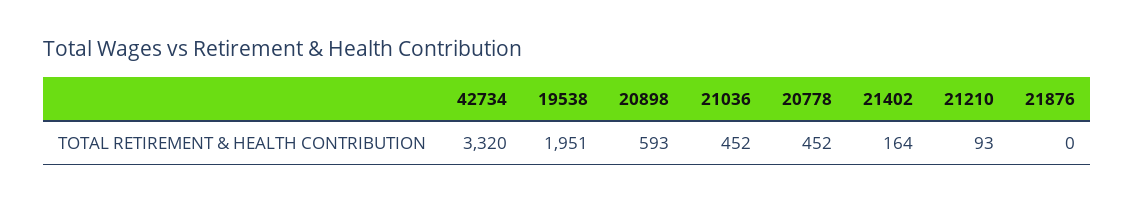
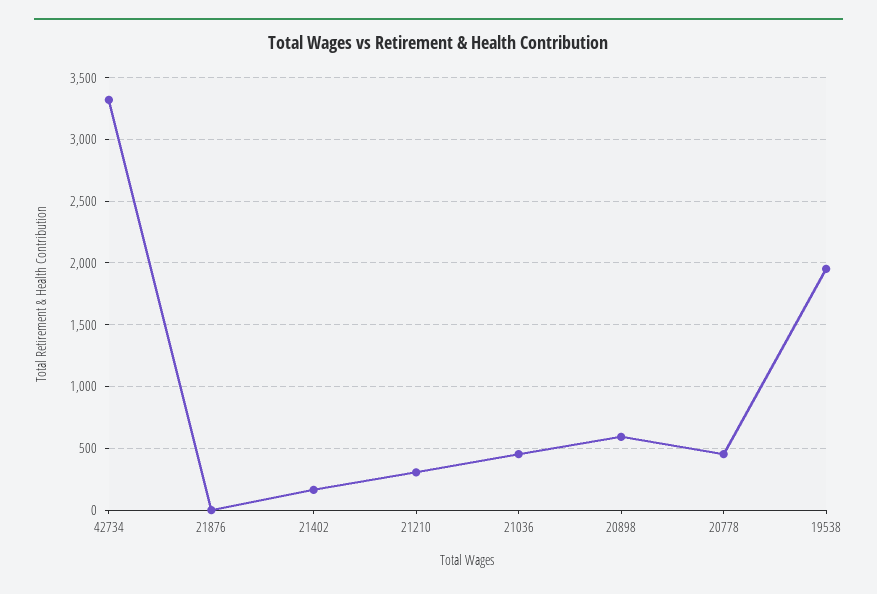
  {
    "42734": 3320,
    "19538": 1951,
    "20898": 593,
    "21036": 452,
    "20778": 452,
    "21402": 164,
-   "21210": 93,
+   "21210": 300,
    "21876": 0
  }

